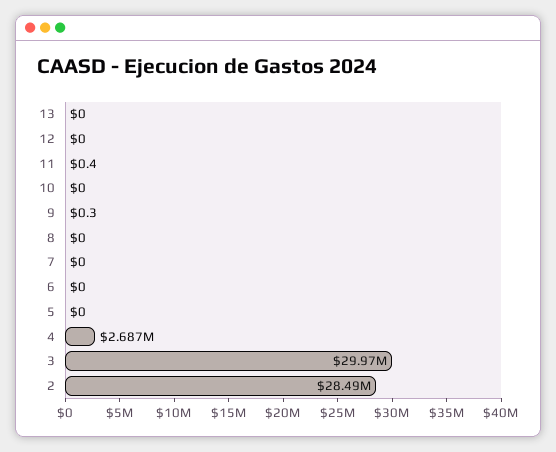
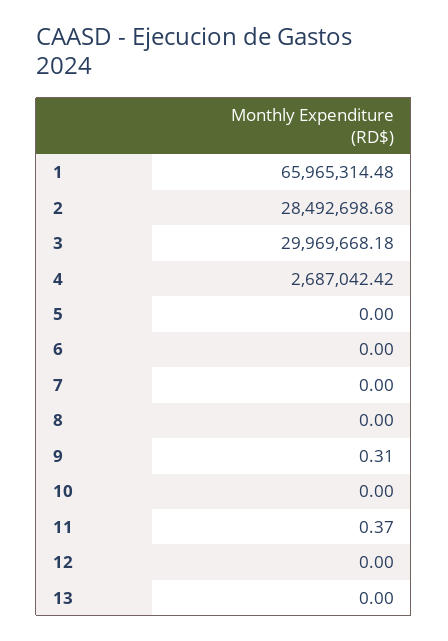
  {
    "13": 0,
    "12": 0,
    "11": 0.37,
    "10": 0,
    "9": 0.31,
    "8": 0,
    "7": 0,
    "6": 0,
    "5": 0,
    "4": 2687042.42,
    "3": 29969668.18,
-   "2": 28492698.68
+   "2": 28492698.68,
+   "1": 65965314.48
  }

